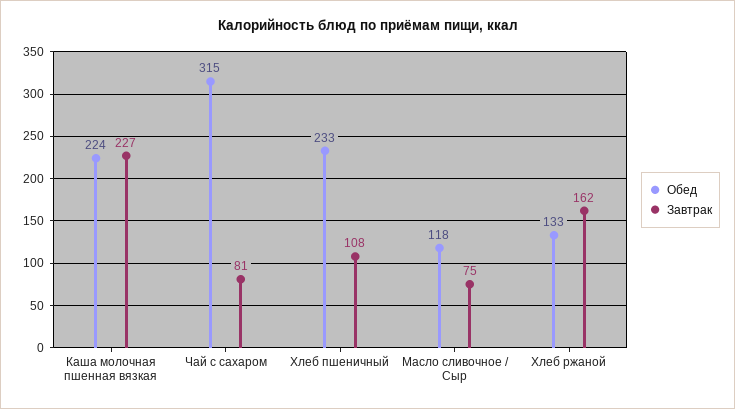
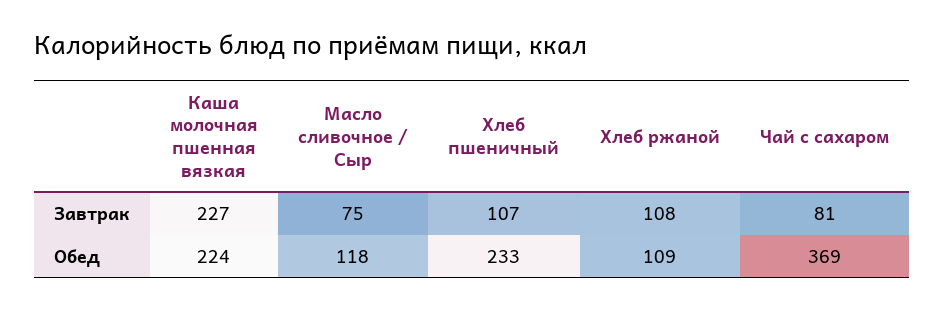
  {
    "Обед": {
      "Каша молочная пшенная вязкая": 224,
-     "Чай с сахаром": 315,
+     "Чай с сахаром": 369,
      "Хлеб пшеничный": 233,
      "Масло сливочное / Сыр": 118,
-     "Хлеб ржаной": 133
+     "Хлеб ржаной": 109
    },
    "Завтрак": {
      "Каша молочная пшенная вязкая": 227,
      "Чай с сахаром": 81,
-     "Хлеб пшеничный": 108,
+     "Хлеб пшеничный": 107,
      "Масло сливочное / Сыр": 75,
-     "Хлеб ржаной": 162
+     "Хлеб ржаной": 108
    }
  }

